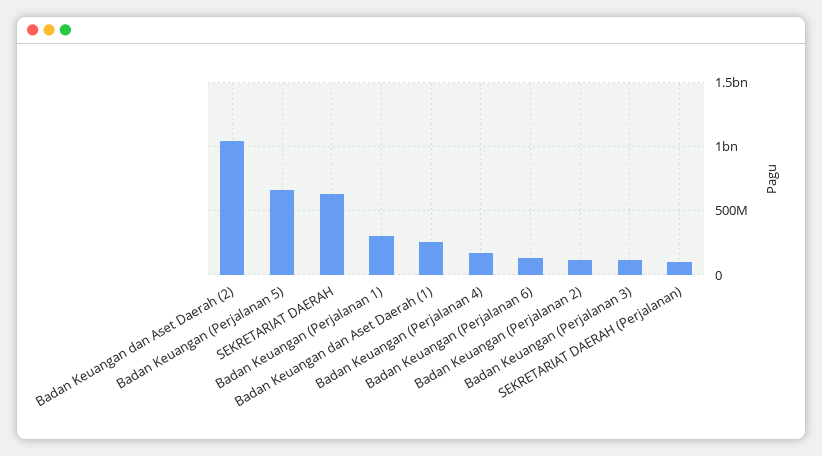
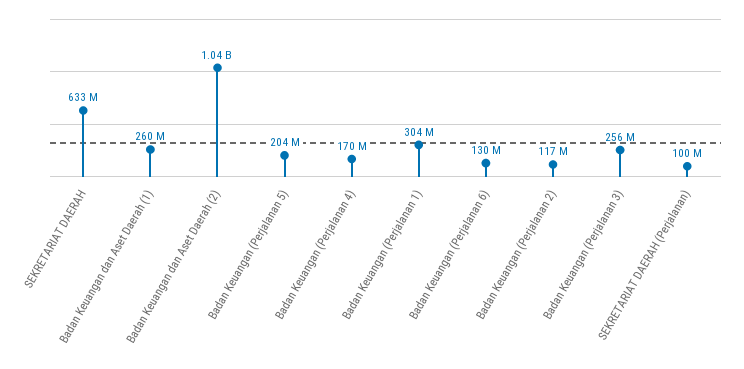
  {
    "Badan Keuangan dan Aset Daerah (2)": 1040000000,
-   "Badan Keuangan (Perjalanan 5)": 650000000,
+   "Badan Keuangan (Perjalanan 5)": 204000000,
    "SEKRETARIAT DAERAH": 633000000,
    "Badan Keuangan (Perjalanan 1)": 304000000,
    "Badan Keuangan dan Aset Daerah (1)": 260000000,
    "Badan Keuangan (Perjalanan 4)": 170000000,
    "Badan Keuangan (Perjalanan 6)": 130000000,
    "Badan Keuangan (Perjalanan 2)": 117000000,
-   "Badan Keuangan (Perjalanan 3)": 100000000,
+   "Badan Keuangan (Perjalanan 3)": 256000000,
    "SEKRETARIAT DAERAH (Perjalanan)": 100000000
  }

